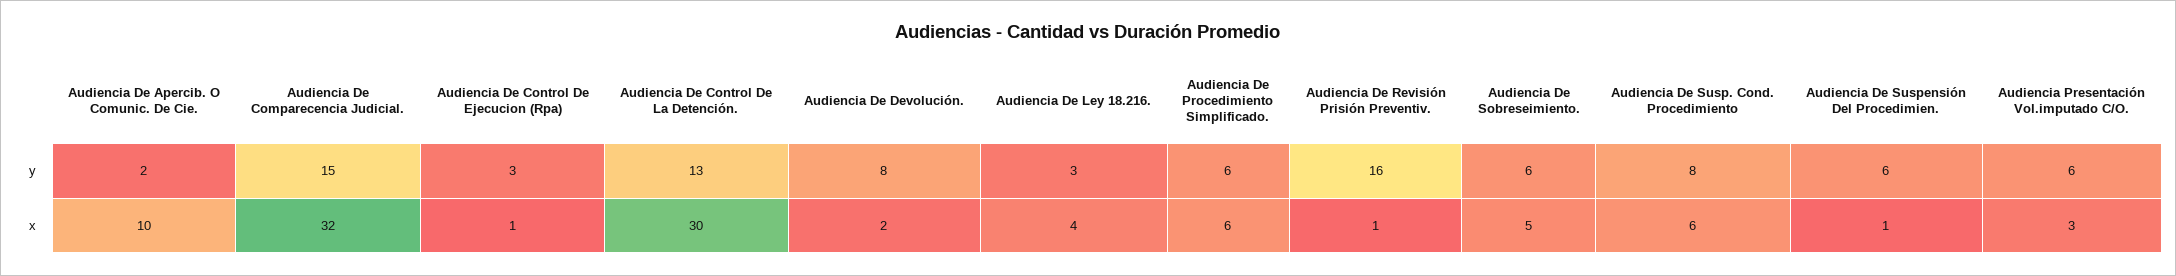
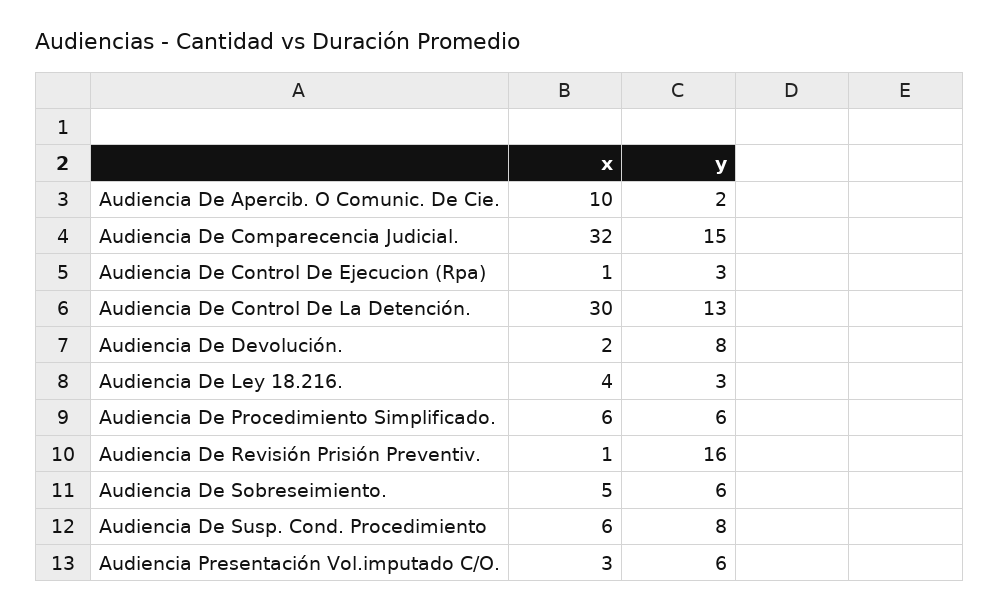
  {
    "Audiencia De Apercib. O Comunic. De Cie.": {
      "y": 2,
      "x": 10
    },
    "Audiencia De Comparecencia Judicial.": {
      "y": 15,
      "x": 32
    },
    "Audiencia De Control De Ejecucion (Rpa)": {
      "y": 3,
      "x": 1
    },
    "Audiencia De Control De La Detención.": {
      "y": 13,
      "x": 30
    },
    "Audiencia De Devolución.": {
      "y": 8,
      "x": 2
    },
    "Audiencia De Ley 18.216.": {
      "y": 3,
      "x": 4
    },
    "Audiencia De Procedimiento Simplificado.": {
      "y": 6,
      "x": 6
    },
    "Audiencia De Revisión Prisión Preventiv.": {
      "y": 16,
      "x": 1
    },
    "Audiencia De Sobreseimiento.": {
      "y": 6,
      "x": 5
    },
    "Audiencia De Susp. Cond. Procedimiento": {
      "y": 8,
      "x": 6
    },
-   "Audiencia De Suspensión Del Procedimien.": {
-     "y": 6,
-     "x": 1
-   },
    "Audiencia Presentación Vol.imputado C/O.": {
      "y": 6,
      "x": 3
    }
  }

